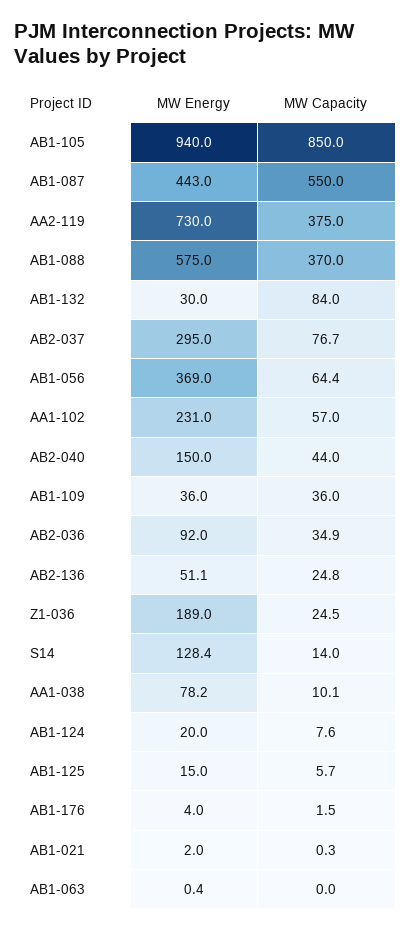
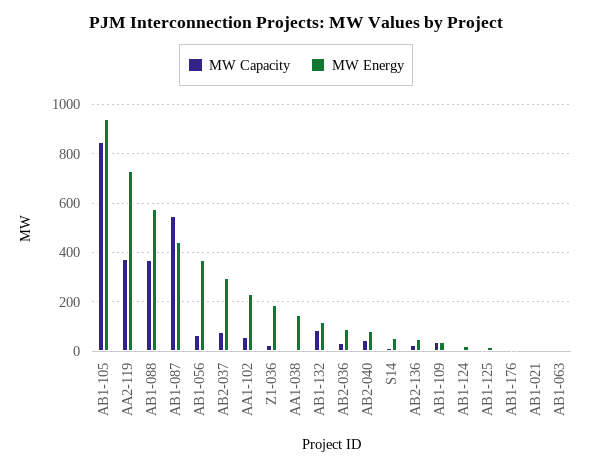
  {
    "MW Energy": {
      "AB1-105": 940,
      "AB1-087": 443,
      "AA2-119": 730,
      "AB1-088": 575,
-     "AB1-132": 30,
+     "AB1-132": 125,
      "AB2-037": 295,
      "AB1-056": 369,
      "AA1-102": 231,
-     "AB2-040": 150,
+     "AB2-040": 75,
      "AB1-109": 36,
      "AB2-036": 92,
      "AB2-136": 51.1,
      "Z1-036": 189,
-     "S14": 128.4,
+     "S14": 50,
-     "AA1-038": 78.2,
+     "AA1-038": 150,
      "AB1-124": 20,
      "AB1-125": 15,
      "AB1-176": 4,
      "AB1-021": 2,
      "AB1-063": 0.4
    },
    "MW Capacity": {
      "AB1-105": 850,
      "AB1-087": 550,
      "AA2-119": 375,
      "AB1-088": 370,
      "AB1-132": 84,
      "AB2-037": 76.7,
      "AB1-056": 64.4,
      "AA1-102": 57,
      "AB2-040": 44,
      "AB1-109": 36,
      "AB2-036": 34.9,
      "AB2-136": 24.8,
      "Z1-036": 24.5,
      "S14": 14,
      "AA1-038": 10.1,
      "AB1-124": 7.6,
      "AB1-125": 5.7,
      "AB1-176": 1.5,
      "AB1-021": 0.3,
      "AB1-063": 0
    }
  }

